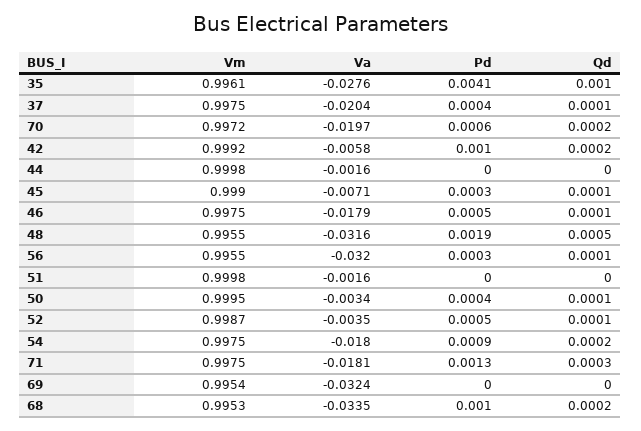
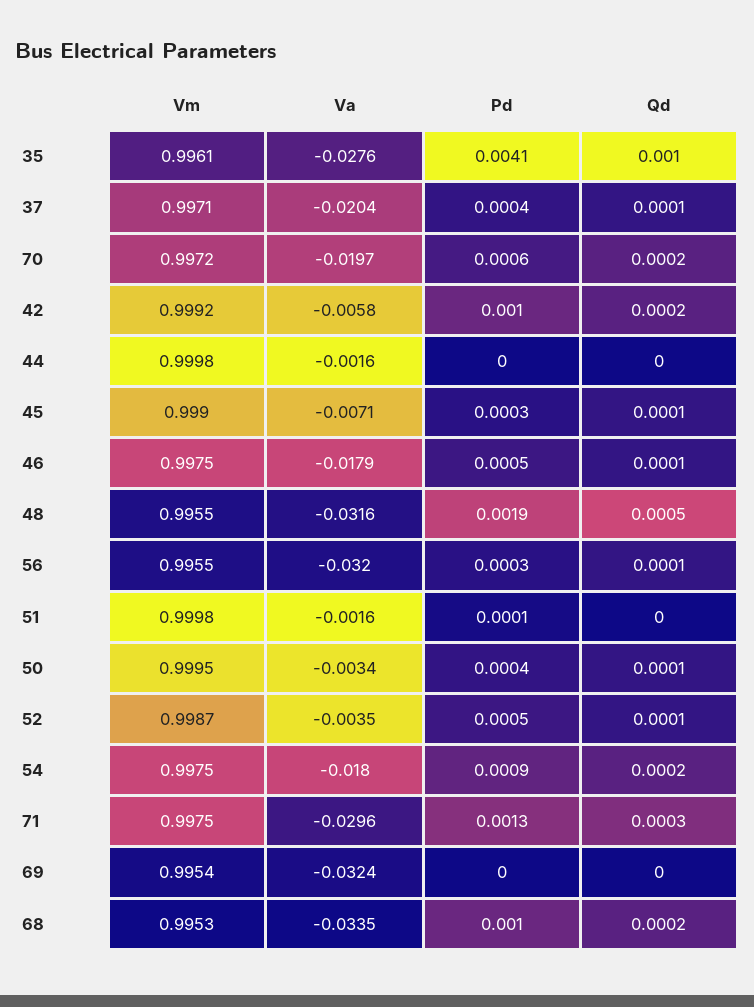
  {
    "Vm": {
      "35": 0.9961,
-     "37": 0.9975,
+     "37": 0.9971,
      "70": 0.9972,
      "42": 0.9992,
      "44": 0.9998,
      "45": 0.999,
      "46": 0.9975,
      "48": 0.9955,
      "56": 0.9955,
      "51": 0.9998,
      "50": 0.9995,
      "52": 0.9987,
      "54": 0.9975,
      "71": 0.9975,
      "69": 0.9954,
      "68": 0.9953
    },
    "Va": {
      "35": -0.0276,
      "37": -0.0204,
      "70": -0.0197,
      "42": -0.0058,
      "44": -0.0016,
      "45": -0.0071,
      "46": -0.0179,
      "48": -0.0316,
      "56": -0.032,
      "51": -0.0016,
      "50": -0.0034,
      "52": -0.0035,
      "54": -0.018,
-     "71": -0.0181,
+     "71": -0.0296,
      "69": -0.0324,
      "68": -0.0335
    },
    "Pd": {
      "35": 0.0041,
      "37": 0.0004,
      "70": 0.0006,
      "42": 0.001,
      "44": 0,
      "45": 0.0003,
      "46": 0.0005,
      "48": 0.0019,
      "56": 0.0003,
-     "51": 0,
+     "51": 0.0001,
      "50": 0.0004,
      "52": 0.0005,
      "54": 0.0009,
      "71": 0.0013,
      "69": 0,
      "68": 0.001
    },
    "Qd": {
      "35": 0.001,
      "37": 0.0001,
      "70": 0.0002,
      "42": 0.0002,
      "44": 0,
      "45": 0.0001,
      "46": 0.0001,
      "48": 0.0005,
      "56": 0.0001,
      "51": 0,
      "50": 0.0001,
      "52": 0.0001,
      "54": 0.0002,
      "71": 0.0003,
      "69": 0,
      "68": 0.0002
    }
  }

